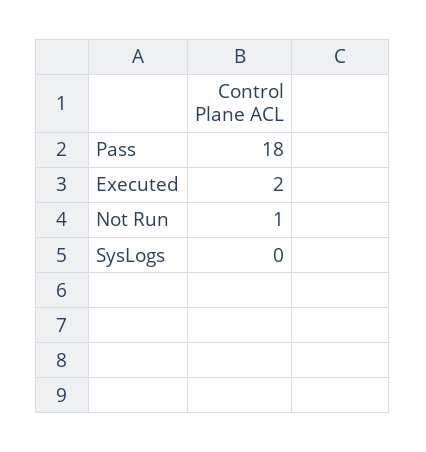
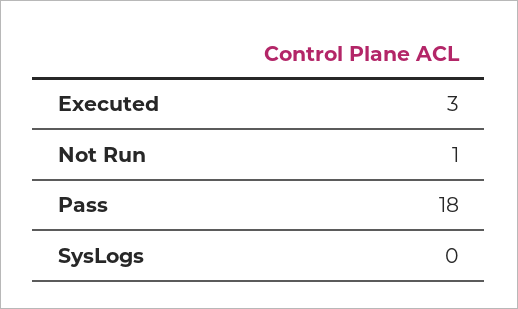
  {
    "Pass": 18,
-   "Executed": 2,
+   "Executed": 3,
    "Not Run": 1,
    "SysLogs": 0
  }

